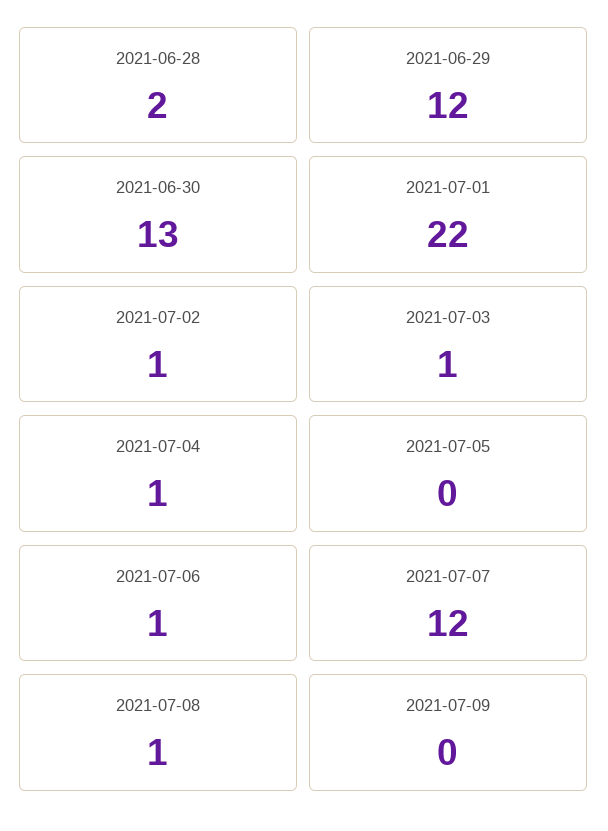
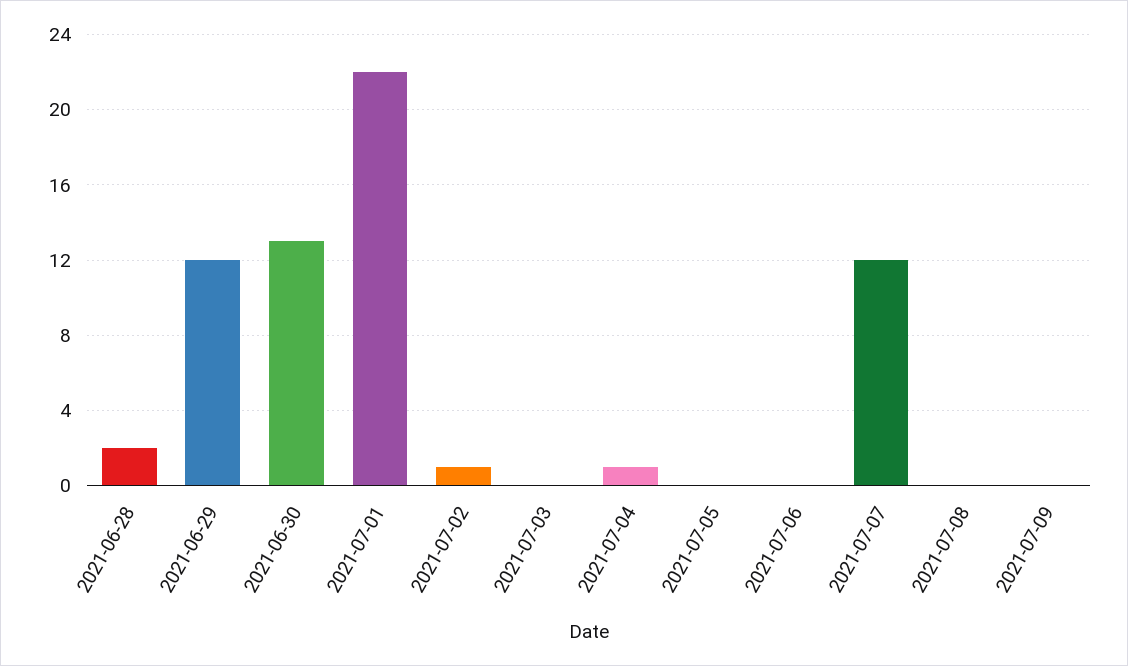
  {
    "2021-06-28": 2,
    "2021-06-29": 12,
    "2021-06-30": 13,
    "2021-07-01": 22,
    "2021-07-02": 1,
-   "2021-07-03": 1,
+   "2021-07-03": 0,
    "2021-07-04": 1,
    "2021-07-05": 0,
-   "2021-07-06": 1,
+   "2021-07-06": 0,
    "2021-07-07": 12,
-   "2021-07-08": 1,
+   "2021-07-08": 0,
    "2021-07-09": 0
  }

